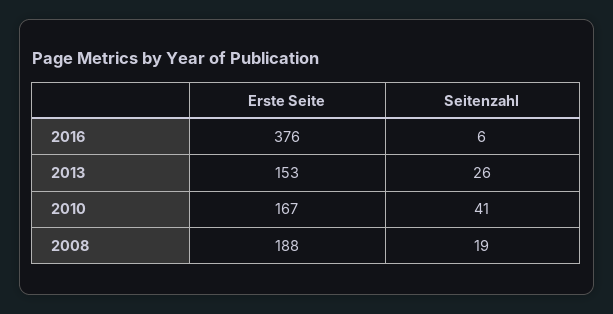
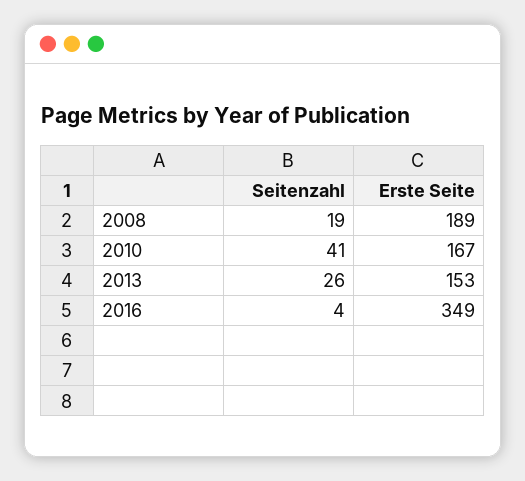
  {
    "Erste Seite": {
-     "2016": 376,
+     "2016": 349,
      "2013": 153,
      "2010": 167,
-     "2008": 188
+     "2008": 189
    },
    "Seitenzahl": {
-     "2016": 6,
+     "2016": 4,
      "2013": 26,
      "2010": 41,
      "2008": 19
    }
  }

